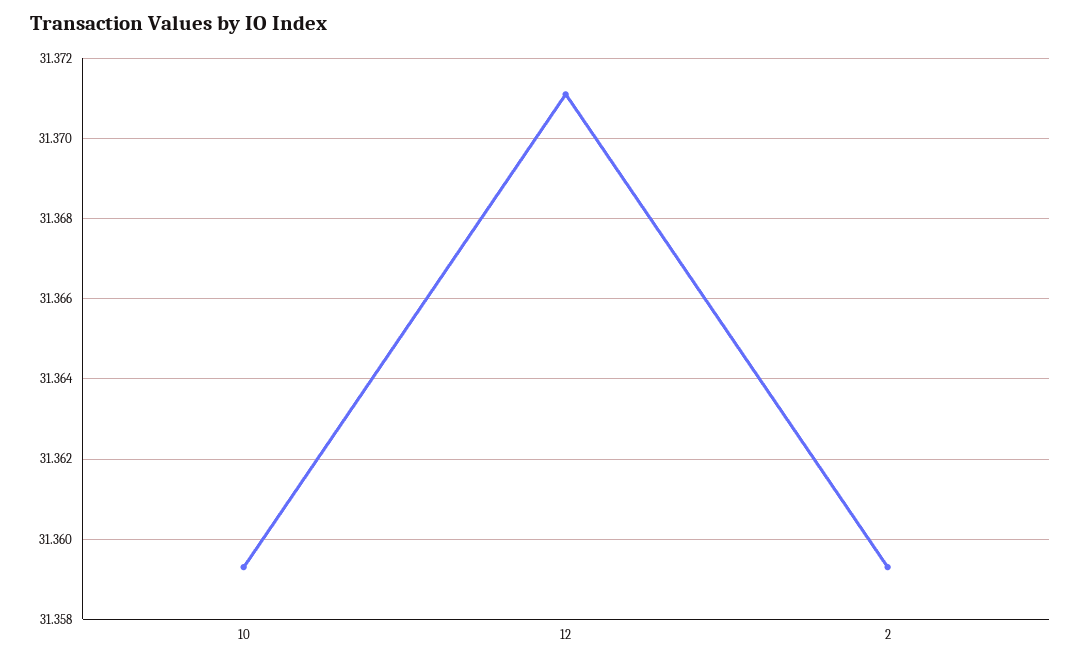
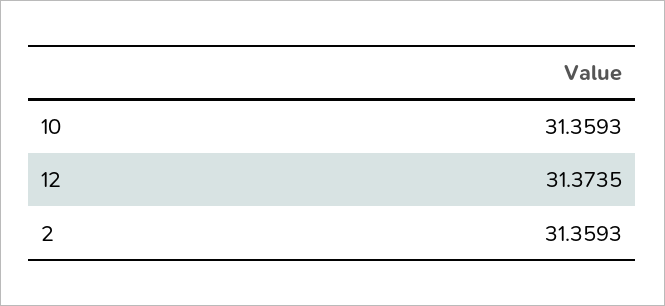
  {
    "10": 31.3593,
-   "12": 31.371,
+   "12": 31.3735,
    "2": 31.3593
  }

